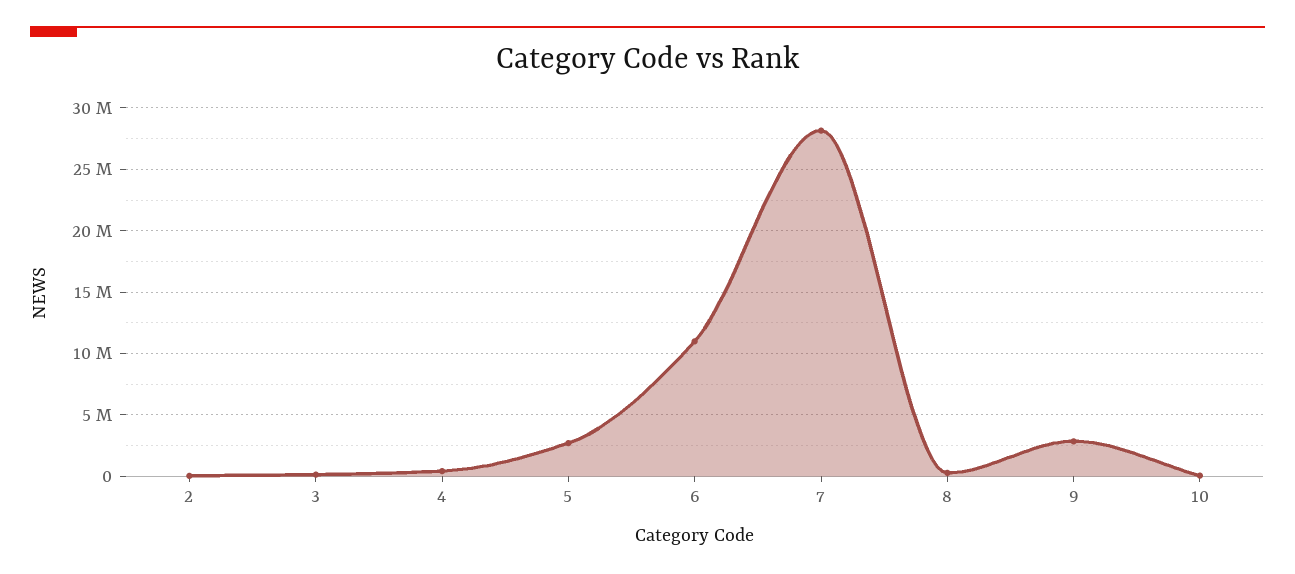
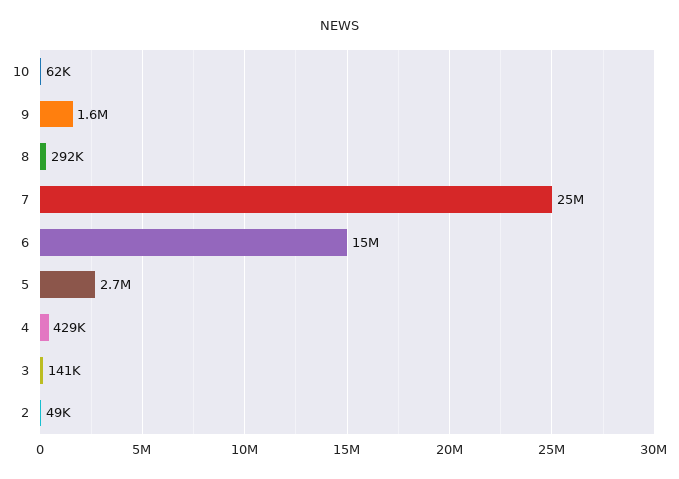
  {
    "2": 49000,
    "3": 141000,
    "4": 429000,
    "5": 2700000,
-   "6": 11000000,
+   "6": 15000000,
-   "7": 28000000,
+   "7": 25000000,
    "8": 292000,
-   "9": 3000000,
+   "9": 1600000,
    "10": 62000
  }

